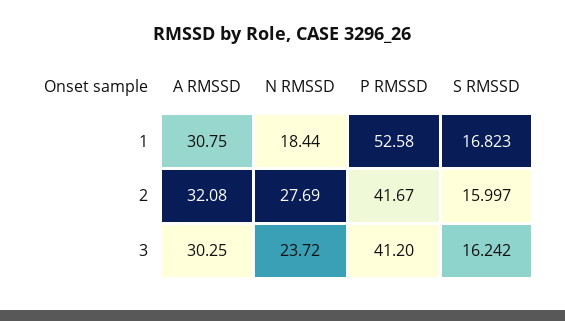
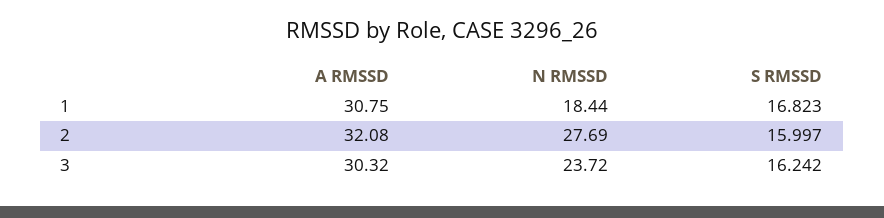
  {
    "A RMSSD": {
      "1": 30.75,
      "2": 32.08,
-     "3": 30.25
+     "3": 30.32
    },
    "N RMSSD": {
      "1": 18.44,
      "2": 27.69,
      "3": 23.72
    },
-   "P RMSSD": {
-     "1": 52.58,
-     "2": 41.67,
-     "3": 41.2
-   },
    "S RMSSD": {
      "1": 16.823,
      "2": 15.997,
      "3": 16.242
    }
  }

